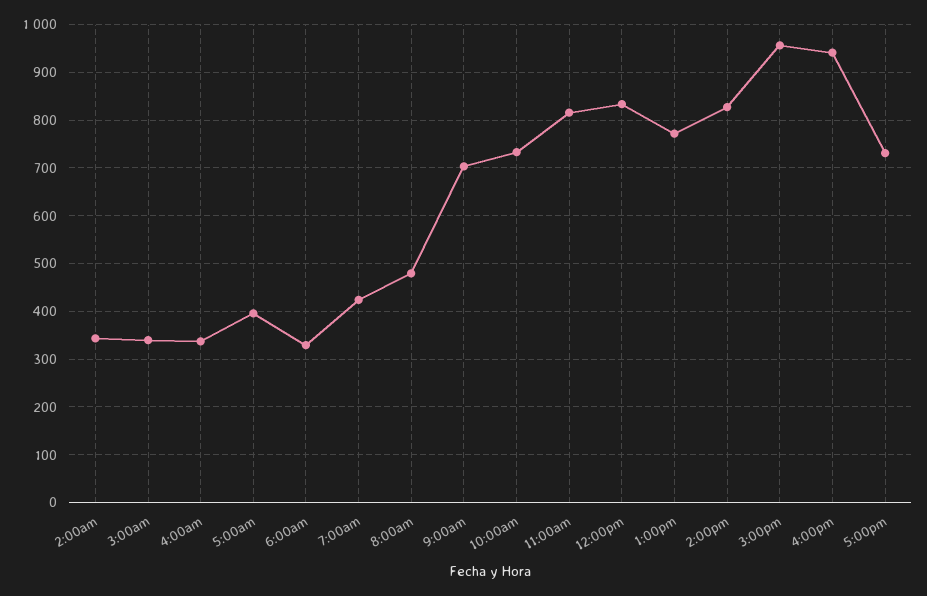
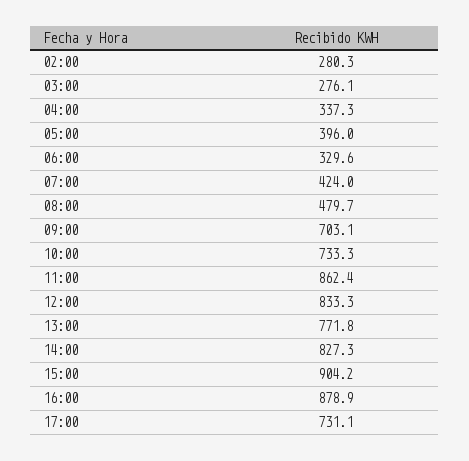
  {
-   "2:00am": 340,
+   "2:00am": 280.3,
-   "3:00am": 340,
+   "3:00am": 276.1,
    "4:00am": 337.3,
    "5:00am": 396,
    "6:00am": 329.6,
    "7:00am": 424,
    "8:00am": 479.7,
    "9:00am": 703.1,
    "10:00am": 733.3,
-   "11:00am": 820,
+   "11:00am": 862.4,
    "12:00pm": 833.3,
    "1:00pm": 771.8,
    "2:00pm": 827.3,
-   "3:00pm": 960,
+   "3:00pm": 904.2,
-   "4:00pm": 940,
+   "4:00pm": 878.9,
    "5:00pm": 731.1
  }

